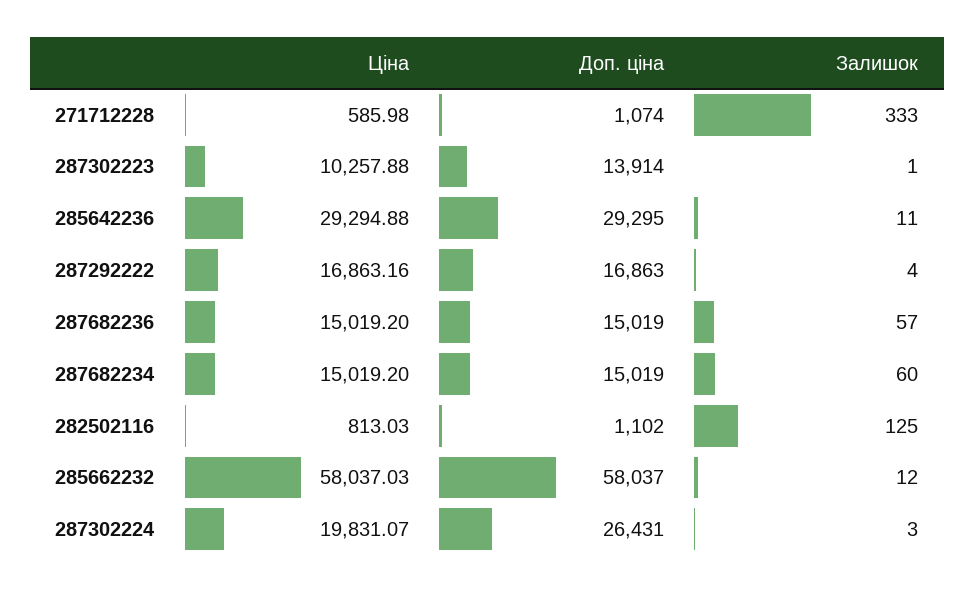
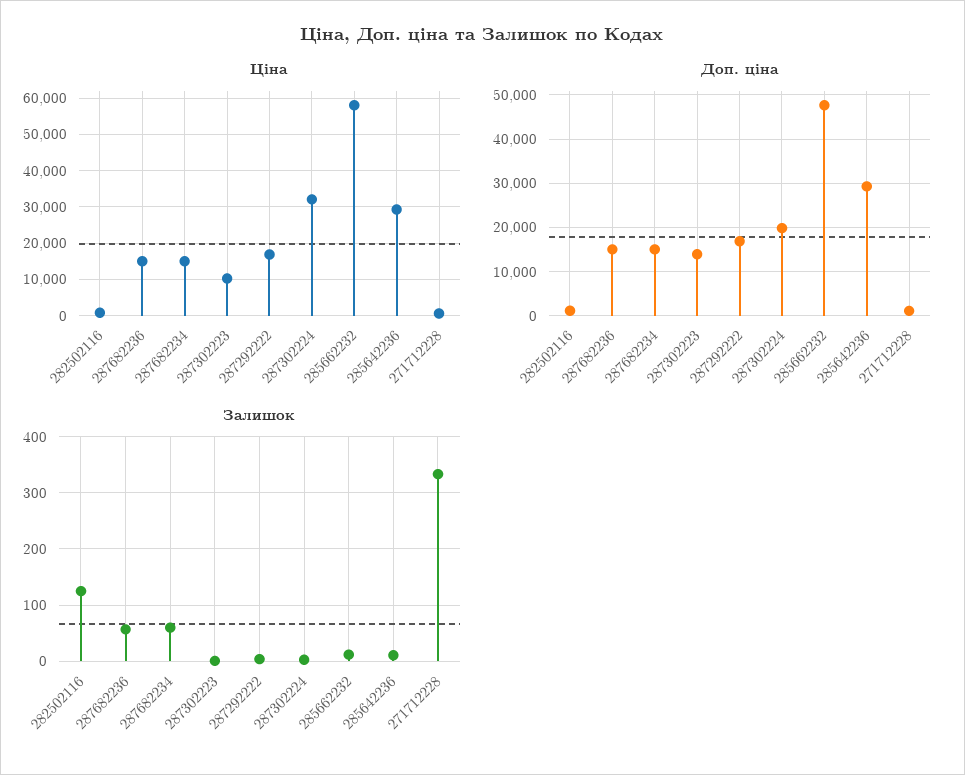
  {
    "Ціна": {
      "271712228": 585.98,
      "287302223": 10257.88,
      "285642236": 29294.88,
      "287292222": 16863.16,
      "287682236": 15019.2,
      "287682234": 15019.2,
      "282502116": 813.03,
      "285662232": 58037.03,
-     "287302224": 19831.07
+     "287302224": 32000
    },
    "Доп. ціна": {
      "271712228": 1074,
      "287302223": 13914,
      "285642236": 29295,
      "287292222": 16863,
      "287682236": 15019,
      "287682234": 15019,
      "282502116": 1102,
-     "285662232": 58037,
+     "285662232": 48000,
-     "287302224": 26431
+     "287302224": 20000
    },
    "Залишок": {
      "271712228": 333,
      "287302223": 1,
      "285642236": 11,
      "287292222": 4,
      "287682236": 57,
      "287682234": 60,
      "282502116": 125,
      "285662232": 12,
      "287302224": 3
    }
  }

